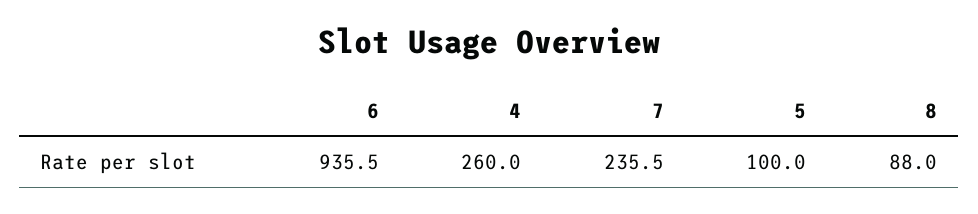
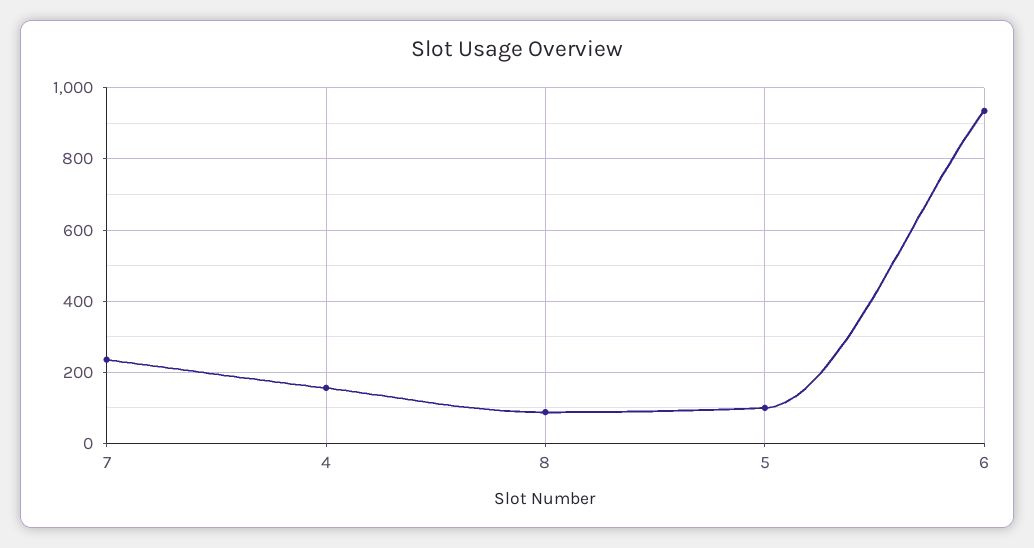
  {
    "6": 935.5,
-   "4": 260,
+   "4": 160,
    "7": 235.5,
    "5": 100,
    "8": 88
  }

